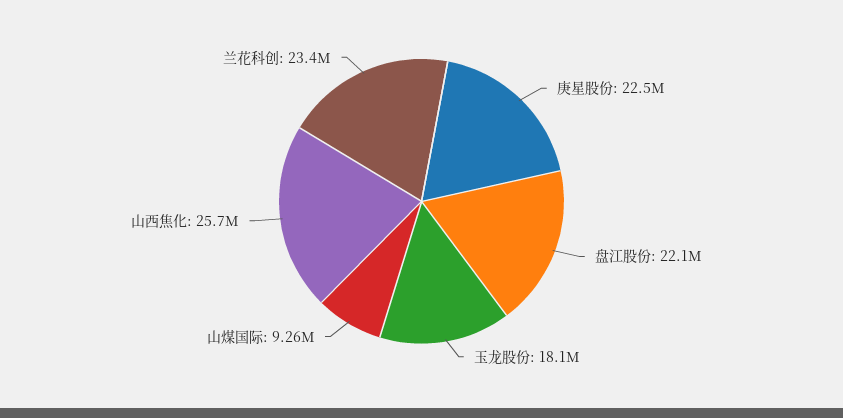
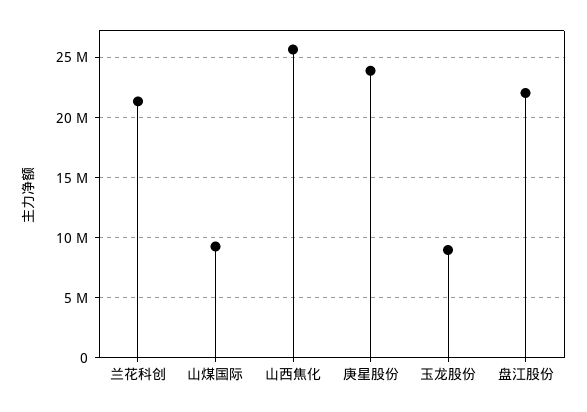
  {
-   "庚星股份": 22500000,
+   "庚星股份": 24000000,
    "盘江股份": 22100000,
-   "玉龙股份": 18100000,
+   "玉龙股份": 9000000,
    "山煤国际": 9260000,
    "山西焦化": 25700000,
-   "兰花科创": 23400000
+   "兰花科创": 21500000
  }

